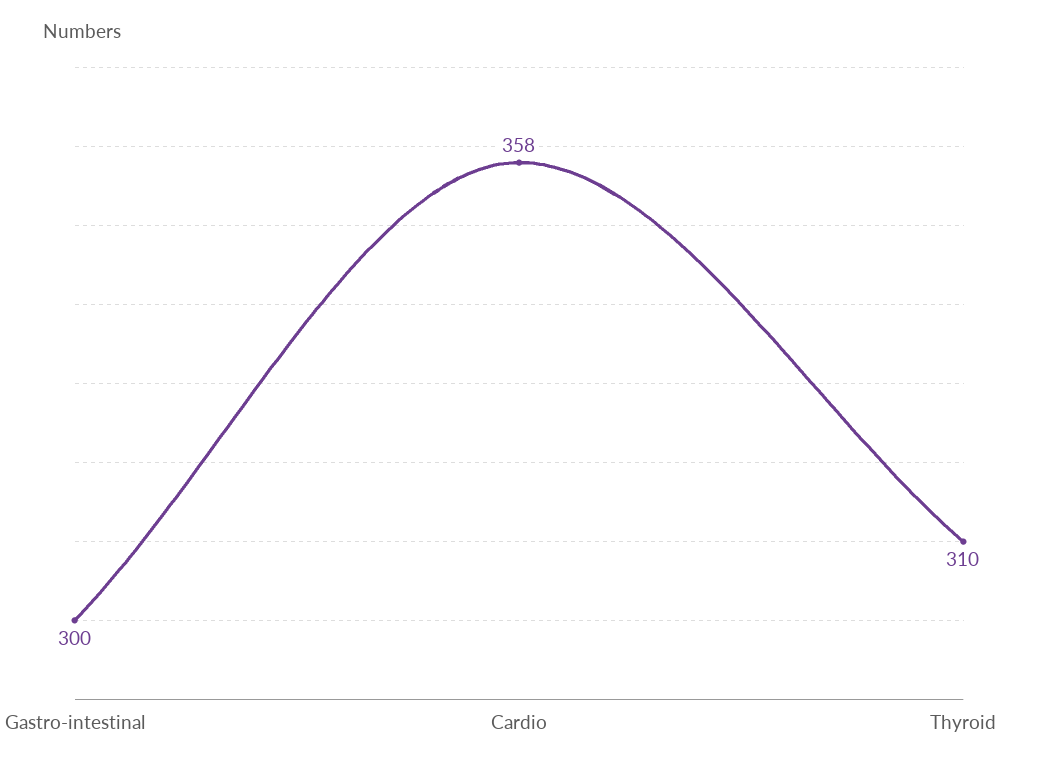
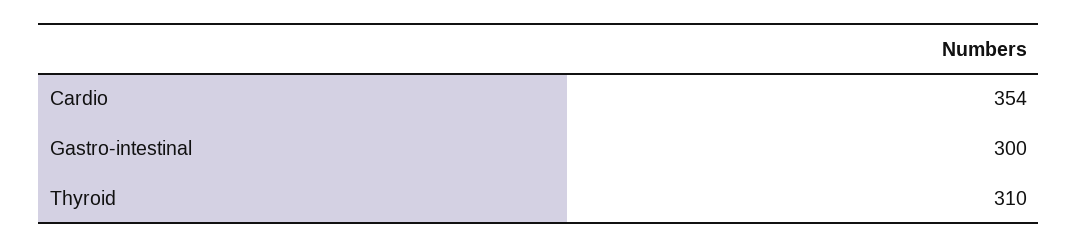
  {
    "Gastro-intestinal": 300,
-   "Cardio": 358,
+   "Cardio": 354,
    "Thyroid": 310
  }

